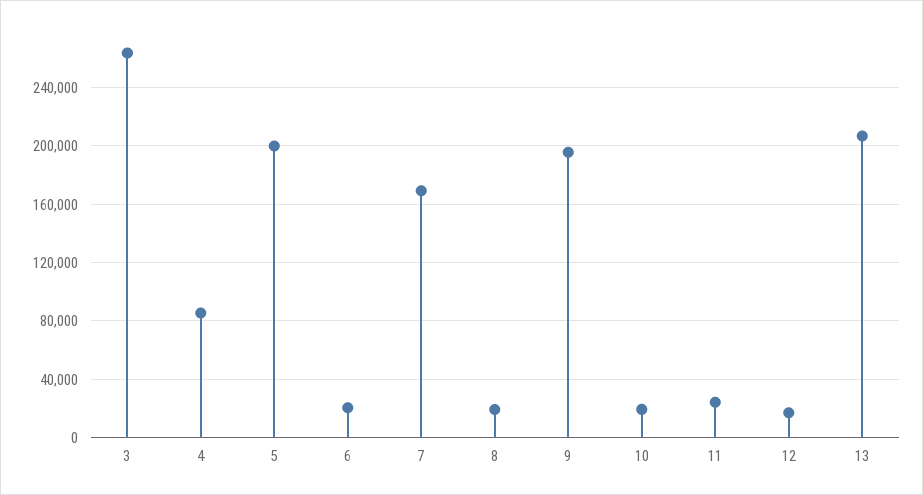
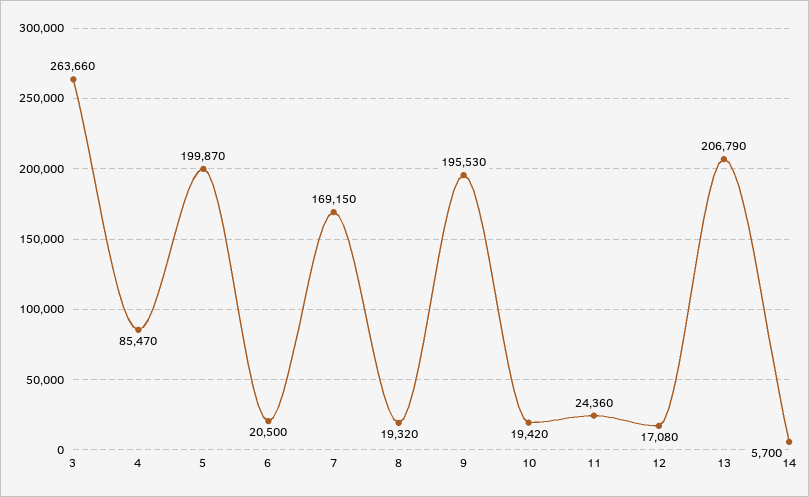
  {
    "3": 263660,
    "4": 85470,
    "5": 199870,
    "6": 20500,
    "7": 169150,
    "8": 19320,
    "9": 195530,
    "10": 19420,
    "11": 24360,
    "12": 17080,
-   "13": 206790
+   "13": 206790,
+   "14": 5700
  }

